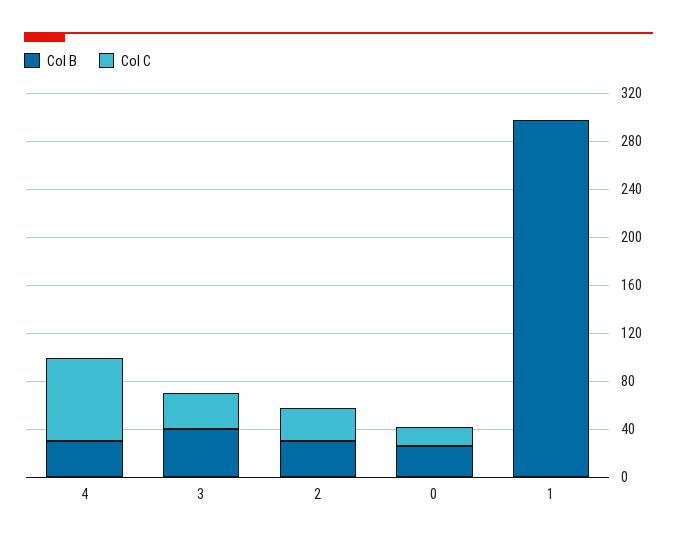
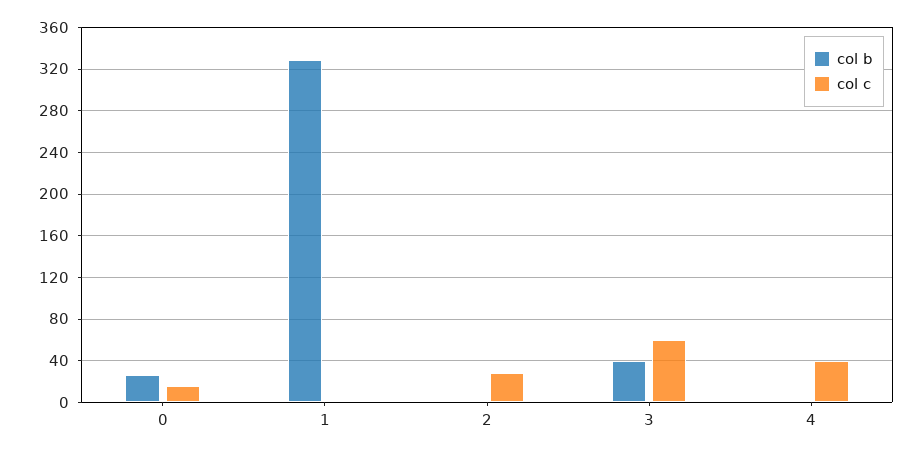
  {
    "Col B": {
-     "4": 30,
+     "4": 0,
      "3": 40,
-     "2": 30,
+     "2": 0,
      "0": 30,
-     "1": 300
+     "1": 330
    },
    "Col C": {
-     "4": 70,
+     "4": 40,
-     "3": 30,
+     "3": 60,
      "2": 30,
      "0": 20,
      "1": 0
    }
  }

